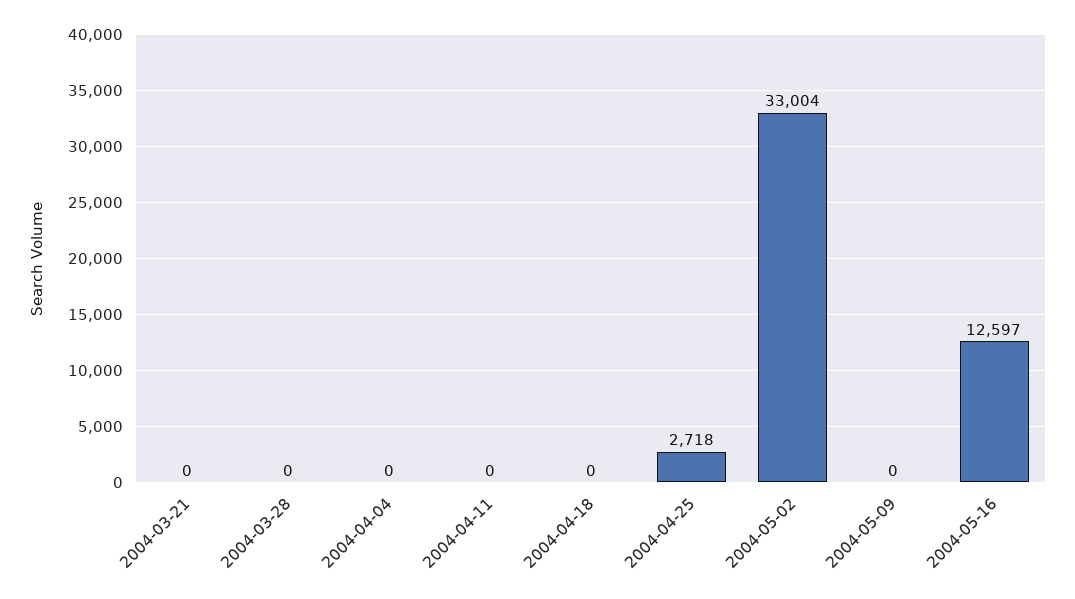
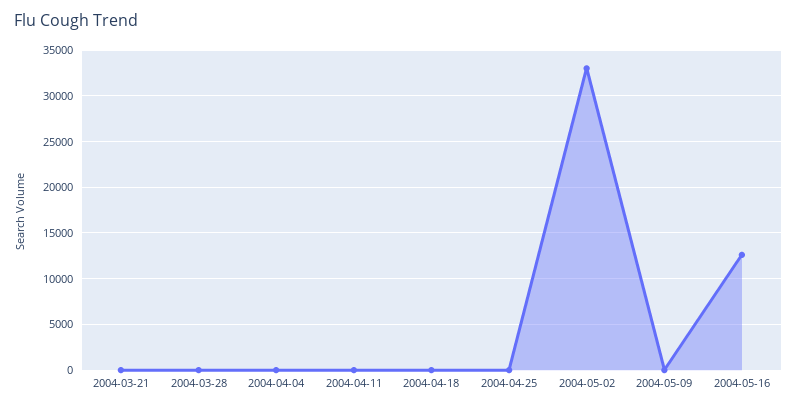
  {
    "2004-03-21": 0,
    "2004-03-28": 0,
    "2004-04-04": 0,
    "2004-04-11": 0,
    "2004-04-18": 0,
-   "2004-04-25": 2718,
+   "2004-04-25": 0,
    "2004-05-02": 33004,
    "2004-05-09": 0,
    "2004-05-16": 12597
  }

